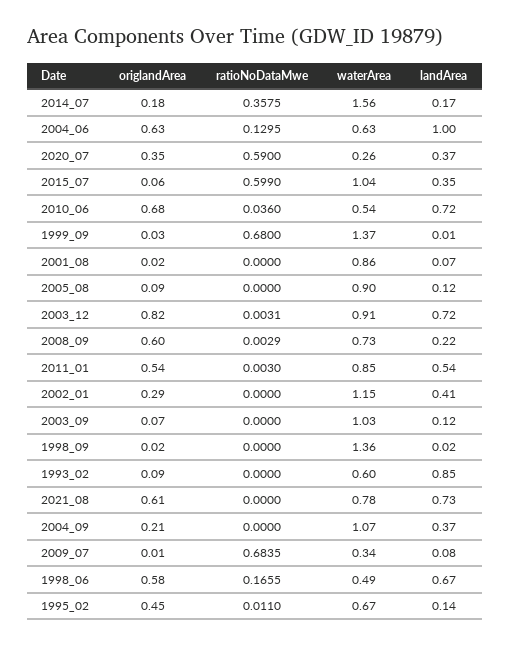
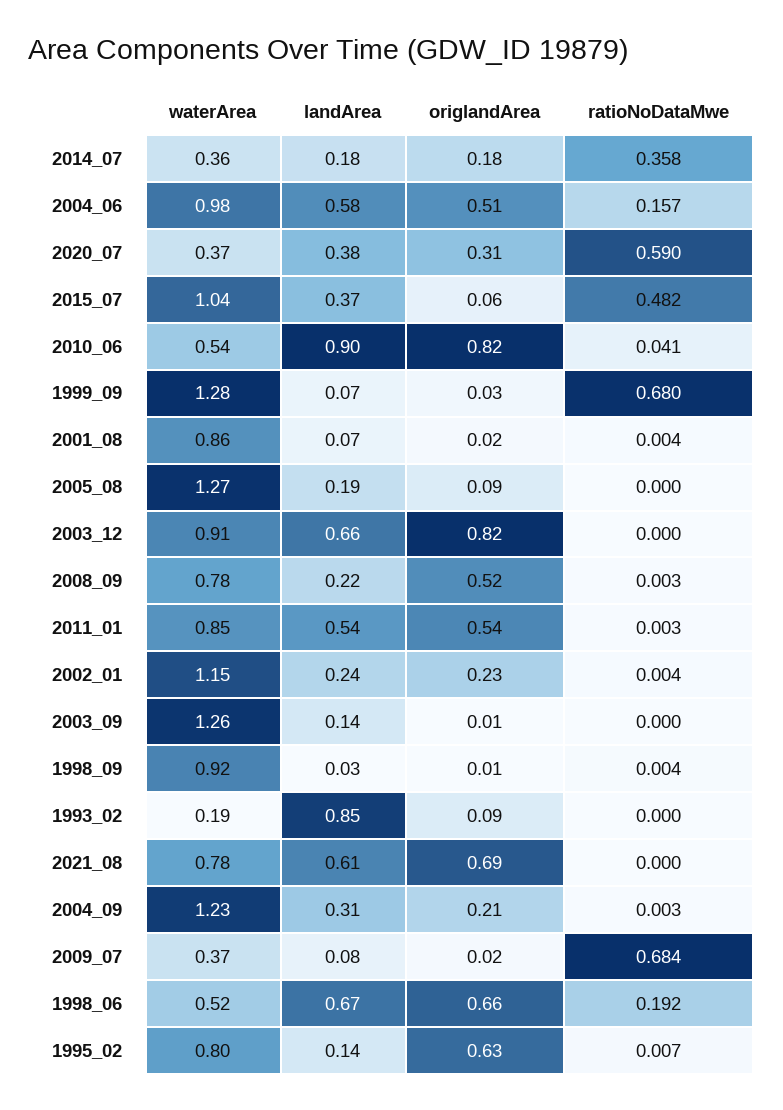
  {
    "origlandArea": {
      "2014_07": 0.18,
-     "2004_06": 0.63,
+     "2004_06": 0.51,
-     "2020_07": 0.35,
+     "2020_07": 0.31,
      "2015_07": 0.06,
-     "2010_06": 0.68,
+     "2010_06": 0.82,
      "1999_09": 0.03,
      "2001_08": 0.02,
      "2005_08": 0.09,
      "2003_12": 0.82,
-     "2008_09": 0.6,
+     "2008_09": 0.52,
      "2011_01": 0.54,
-     "2002_01": 0.29,
+     "2002_01": 0.23,
-     "2003_09": 0.07,
+     "2003_09": 0.01,
-     "1998_09": 0.02,
+     "1998_09": 0.01,
      "1993_02": 0.09,
-     "2021_08": 0.61,
+     "2021_08": 0.69,
      "2004_09": 0.21,
-     "2009_07": 0.01,
+     "2009_07": 0.02,
-     "1998_06": 0.58,
+     "1998_06": 0.66,
-     "1995_02": 0.45
+     "1995_02": 0.63
    },
    "ratioNoDataMwe": {
      "2014_07": 0.3575,
-     "2004_06": 0.1295,
+     "2004_06": 0.157,
      "2020_07": 0.59,
-     "2015_07": 0.599,
+     "2015_07": 0.482,
-     "2010_06": 0.036,
+     "2010_06": 0.041,
      "1999_09": 0.68,
-     "2001_08": 0,
+     "2001_08": 0.004,
      "2005_08": 0,
-     "2003_12": 0.0031,
+     "2003_12": 0,
      "2008_09": 0.0029,
      "2011_01": 0.003,
-     "2002_01": 0,
+     "2002_01": 0.004,
      "2003_09": 0,
-     "1998_09": 0,
+     "1998_09": 0.004,
      "1993_02": 0,
      "2021_08": 0,
-     "2004_09": 0,
+     "2004_09": 0.003,
      "2009_07": 0.6835,
-     "1998_06": 0.1655,
+     "1998_06": 0.192,
-     "1995_02": 0.011
+     "1995_02": 0.007
    },
    "waterArea": {
-     "2014_07": 1.56,
+     "2014_07": 0.36,
-     "2004_06": 0.63,
+     "2004_06": 0.98,
-     "2020_07": 0.26,
+     "2020_07": 0.37,
      "2015_07": 1.04,
      "2010_06": 0.54,
-     "1999_09": 1.37,
+     "1999_09": 1.28,
      "2001_08": 0.86,
-     "2005_08": 0.9,
+     "2005_08": 1.27,
      "2003_12": 0.91,
-     "2008_09": 0.73,
+     "2008_09": 0.78,
      "2011_01": 0.85,
      "2002_01": 1.15,
-     "2003_09": 1.03,
+     "2003_09": 1.26,
-     "1998_09": 1.36,
+     "1998_09": 0.92,
-     "1993_02": 0.6,
+     "1993_02": 0.19,
      "2021_08": 0.78,
-     "2004_09": 1.07,
+     "2004_09": 1.23,
-     "2009_07": 0.34,
+     "2009_07": 0.37,
-     "1998_06": 0.49,
+     "1998_06": 0.52,
-     "1995_02": 0.67
+     "1995_02": 0.8
    },
    "landArea": {
-     "2014_07": 0.17,
+     "2014_07": 0.18,
-     "2004_06": 1,
+     "2004_06": 0.58,
-     "2020_07": 0.37,
+     "2020_07": 0.38,
-     "2015_07": 0.35,
+     "2015_07": 0.37,
-     "2010_06": 0.72,
+     "2010_06": 0.9,
-     "1999_09": 0.01,
+     "1999_09": 0.07,
      "2001_08": 0.07,
-     "2005_08": 0.12,
+     "2005_08": 0.19,
-     "2003_12": 0.72,
+     "2003_12": 0.66,
      "2008_09": 0.22,
      "2011_01": 0.54,
-     "2002_01": 0.41,
+     "2002_01": 0.24,
-     "2003_09": 0.12,
+     "2003_09": 0.14,
-     "1998_09": 0.02,
+     "1998_09": 0.03,
      "1993_02": 0.85,
-     "2021_08": 0.73,
+     "2021_08": 0.61,
-     "2004_09": 0.37,
+     "2004_09": 0.31,
      "2009_07": 0.08,
      "1998_06": 0.67,
      "1995_02": 0.14
    }
  }

